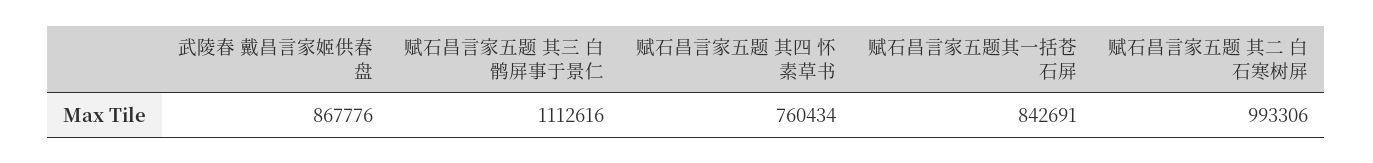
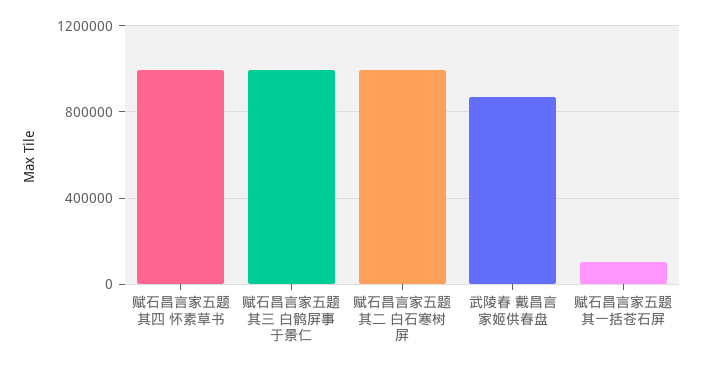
  {
    "武陵春 戴昌言家姬供春盘": 867776,
-   "赋石昌言家五题 其三 白鹘屏事于景仁": 1112616,
+   "赋石昌言家五题 其三 白鹘屏事于景仁": 1000000,
-   "赋石昌言家五题 其四 怀素草书": 760434,
+   "赋石昌言家五题 其四 怀素草书": 1000000,
-   "赋石昌言家五题其一括苍石屏": 842691,
+   "赋石昌言家五题其一括苍石屏": 100000,
    "赋石昌言家五题 其二 白石寒树屏": 993306
  }

